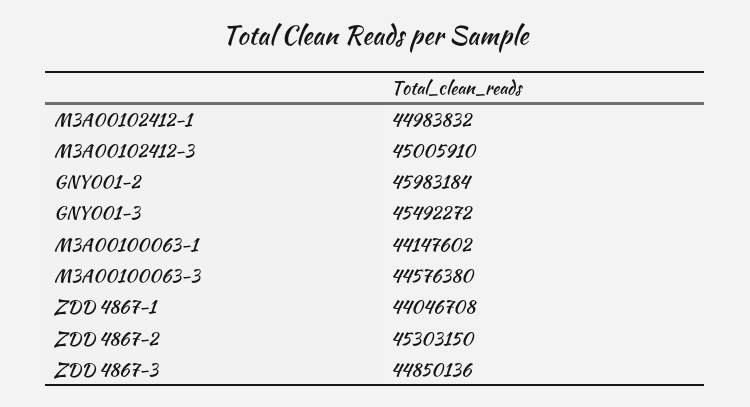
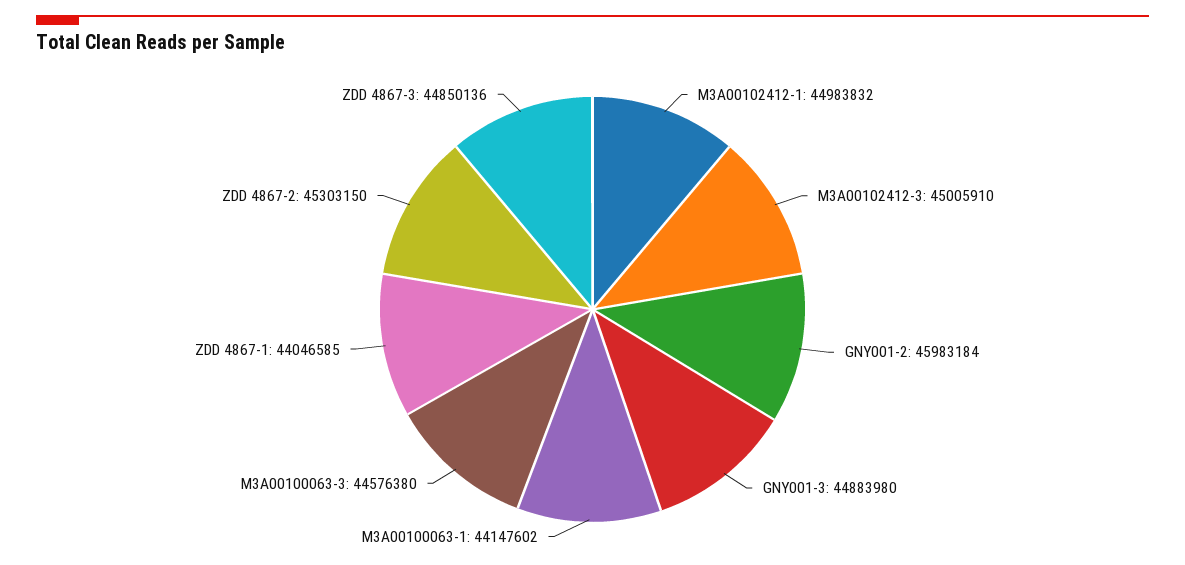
  {
    "M3A00102412-1": 44983832,
    "M3A00102412-3": 45005910,
    "GNY001-2": 45983184,
-   "GNY001-3": 45492272,
+   "GNY001-3": 44883980,
    "M3A00100063-1": 44147602,
    "M3A00100063-3": 44576380,
-   "ZDD 4867-1": 44046708,
+   "ZDD 4867-1": 44046585,
    "ZDD 4867-2": 45303150,
    "ZDD 4867-3": 44850136
  }

